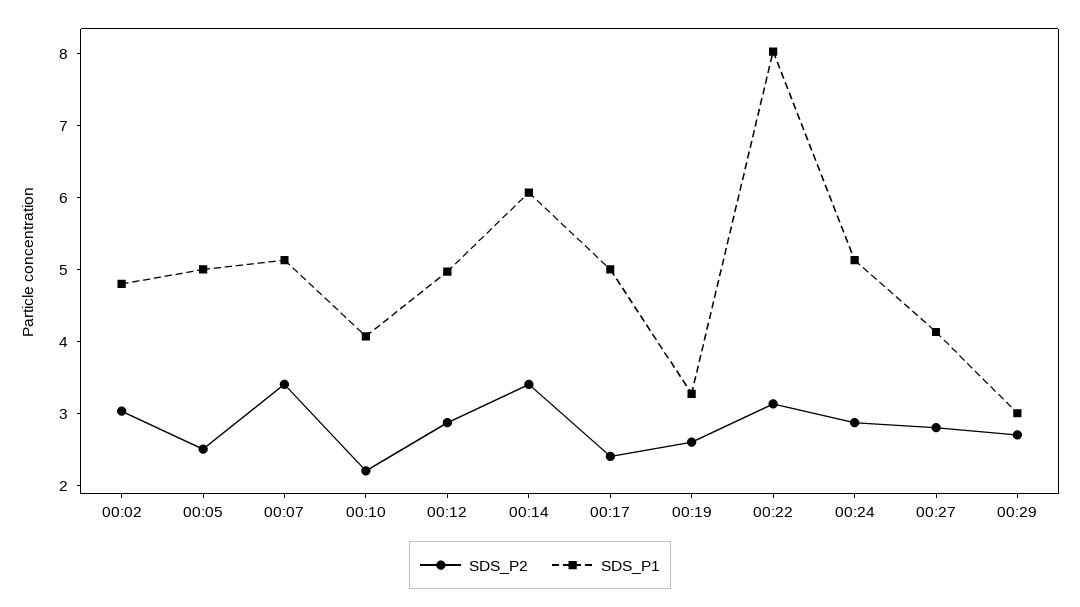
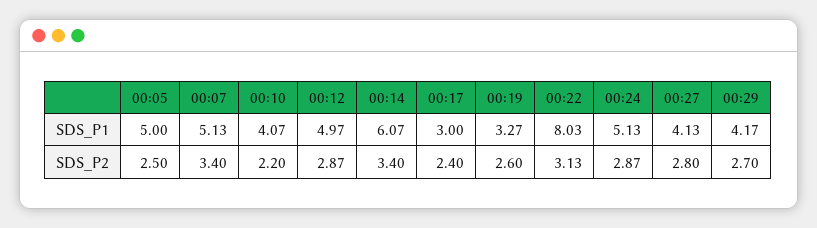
  {
    "SDS_P2": {
-     "00:02": 3,
      "00:05": 2.5,
      "00:07": 3.4,
      "00:10": 2.2,
      "00:12": 2.87,
      "00:14": 3.4,
      "00:17": 2.4,
      "00:19": 2.6,
      "00:22": 3.13,
      "00:24": 2.87,
      "00:27": 2.8,
      "00:29": 2.7
    },
    "SDS_P1": {
-     "00:02": 4.8,
      "00:05": 5,
      "00:07": 5.13,
      "00:10": 4.07,
      "00:12": 4.97,
      "00:14": 6.07,
-     "00:17": 5,
+     "00:17": 3,
      "00:19": 3.27,
      "00:22": 8.03,
      "00:24": 5.13,
      "00:27": 4.13,
-     "00:29": 3
+     "00:29": 4.17
    }
  }

